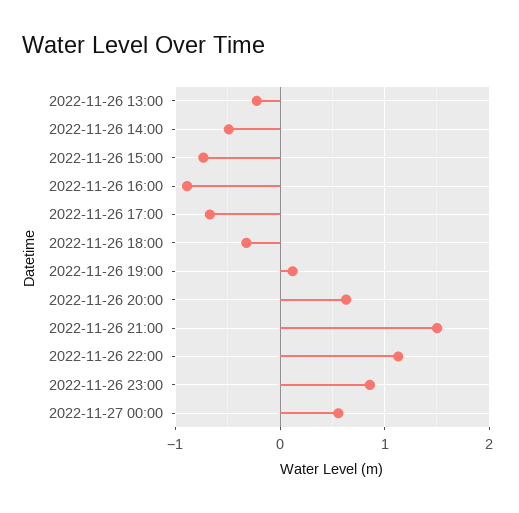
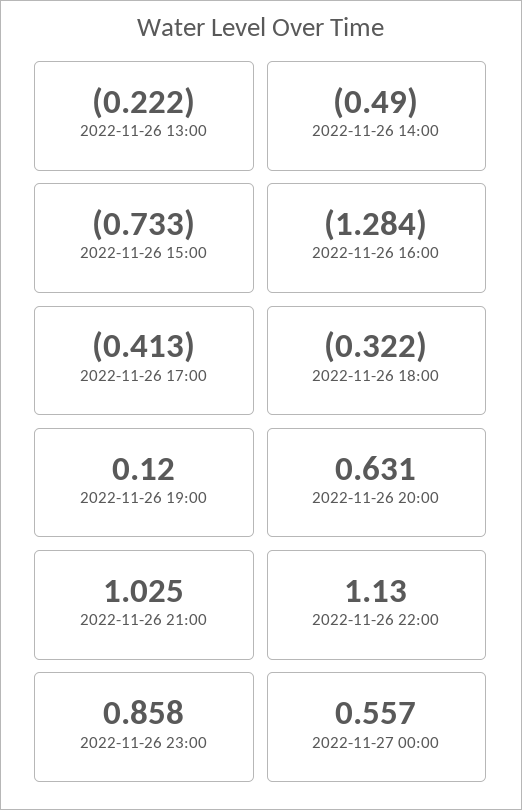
  {
    "2022-11-26 13:00": -0.222,
    "2022-11-26 14:00": -0.49,
    "2022-11-26 15:00": -0.733,
-   "2022-11-26 16:00": -0.9,
+   "2022-11-26 16:00": -1.284,
-   "2022-11-26 17:00": -0.7,
+   "2022-11-26 17:00": -0.413,
    "2022-11-26 18:00": -0.322,
    "2022-11-26 19:00": 0.12,
    "2022-11-26 20:00": 0.631,
-   "2022-11-26 21:00": 1.5,
+   "2022-11-26 21:00": 1.025,
    "2022-11-26 22:00": 1.13,
    "2022-11-26 23:00": 0.858,
    "2022-11-27 00:00": 0.557
  }

